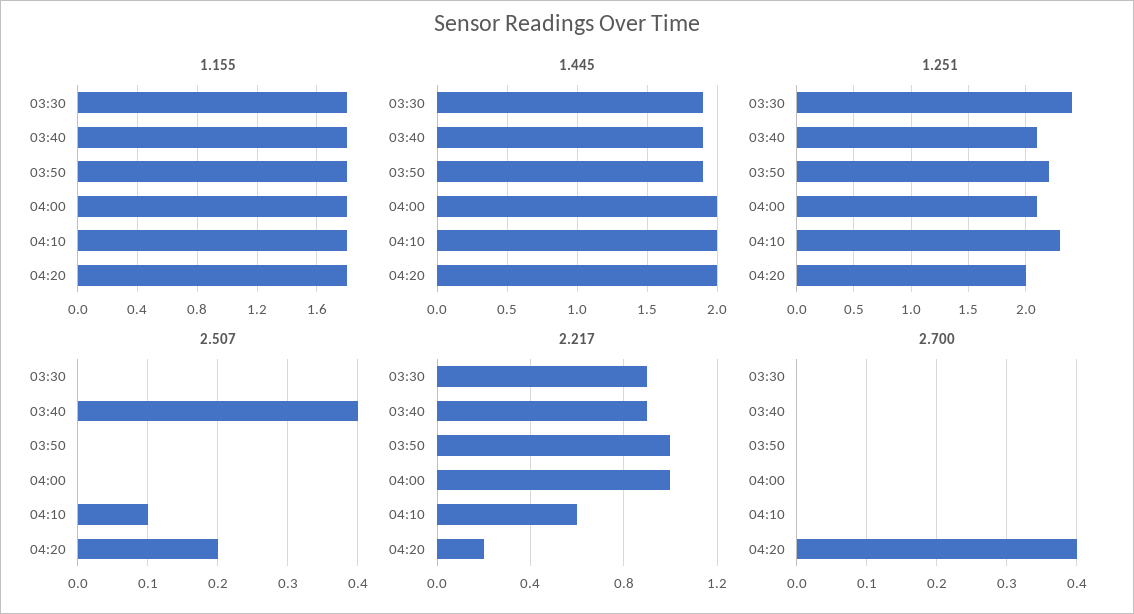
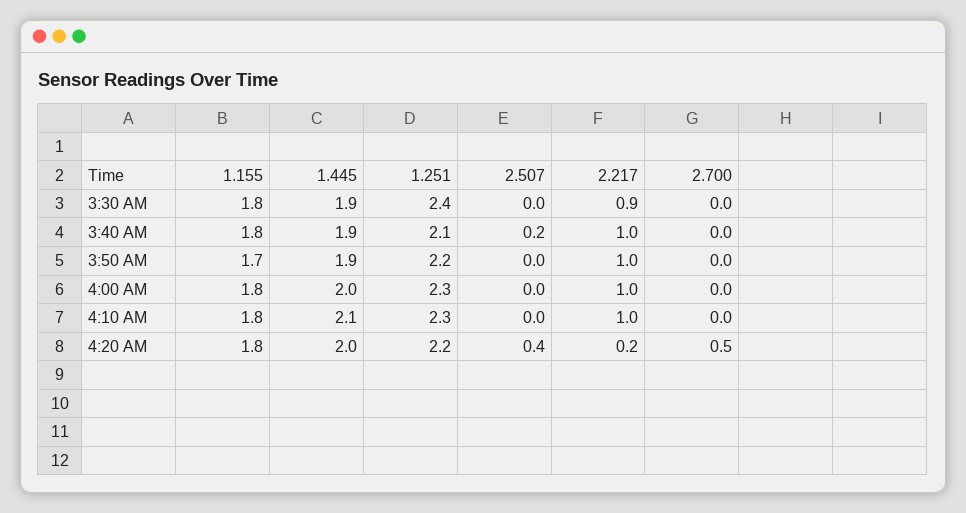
  {
    "1.155": {
      "03:30": 1.8,
      "03:40": 1.8,
-     "03:50": 1.8,
+     "03:50": 1.7,
      "04:00": 1.8,
      "04:10": 1.8,
      "04:20": 1.8
    },
    "1.445": {
      "03:30": 1.9,
      "03:40": 1.9,
      "03:50": 1.9,
      "04:00": 2,
-     "04:10": 2,
+     "04:10": 2.1,
      "04:20": 2
    },
    "1.251": {
      "03:30": 2.4,
      "03:40": 2.1,
      "03:50": 2.2,
-     "04:00": 2.1,
+     "04:00": 2.3,
      "04:10": 2.3,
-     "04:20": 2
+     "04:20": 2.2
    },
    "2.507": {
      "03:30": 0,
-     "03:40": 0.4,
+     "03:40": 0.2,
      "03:50": 0,
      "04:00": 0,
-     "04:10": 0.1,
+     "04:10": 0,
-     "04:20": 0.2
+     "04:20": 0.4
    },
    "2.217": {
      "03:30": 0.9,
-     "03:40": 0.9,
+     "03:40": 1,
      "03:50": 1,
      "04:00": 1,
-     "04:10": 0.6,
+     "04:10": 1,
      "04:20": 0.2
    },
    "2.700": {
      "03:30": 0,
      "03:40": 0,
      "03:50": 0,
      "04:00": 0,
      "04:10": 0,
-     "04:20": 0.4
+     "04:20": 0.5
    }
  }

